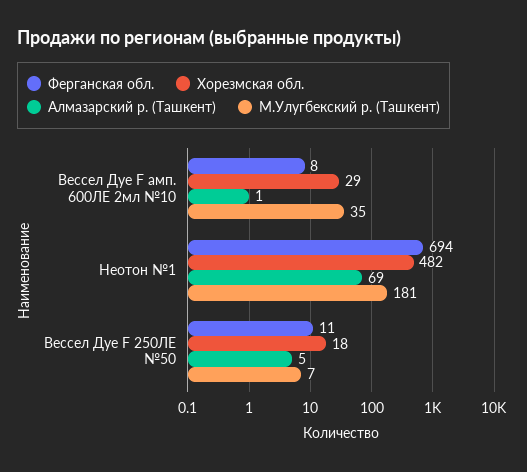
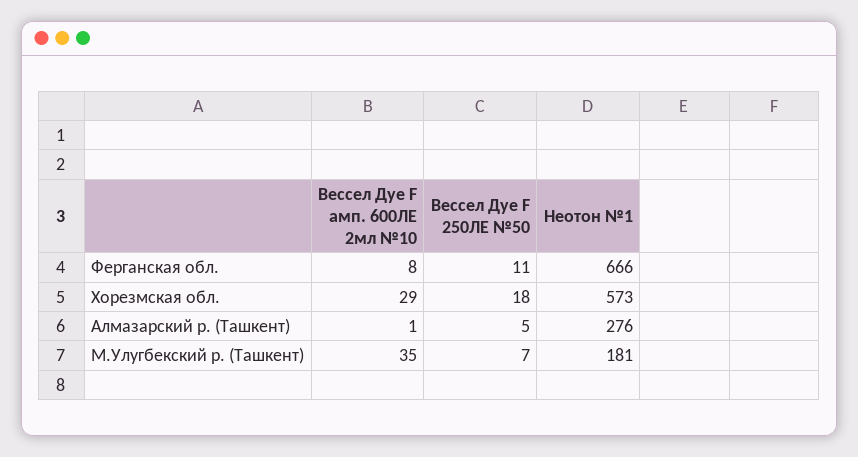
  {
    "Ферганская обл.": {
      "Вессел Дуе F амп. 600ЛЕ 2мл №10": 8,
-     "Неотон №1": 694,
+     "Неотон №1": 666,
      "Вессел Дуе F 250ЛЕ №50": 11
    },
    "Хорезмская обл.": {
      "Вессел Дуе F амп. 600ЛЕ 2мл №10": 29,
-     "Неотон №1": 482,
+     "Неотон №1": 573,
      "Вессел Дуе F 250ЛЕ №50": 18
    },
    "Алмазарский р. (Ташкент)": {
      "Вессел Дуе F амп. 600ЛЕ 2мл №10": 1,
-     "Неотон №1": 69,
+     "Неотон №1": 276,
      "Вессел Дуе F 250ЛЕ №50": 5
    },
    "М.Улугбекский р. (Ташкент)": {
      "Вессел Дуе F амп. 600ЛЕ 2мл №10": 35,
      "Неотон №1": 181,
      "Вессел Дуе F 250ЛЕ №50": 7
    }
  }

